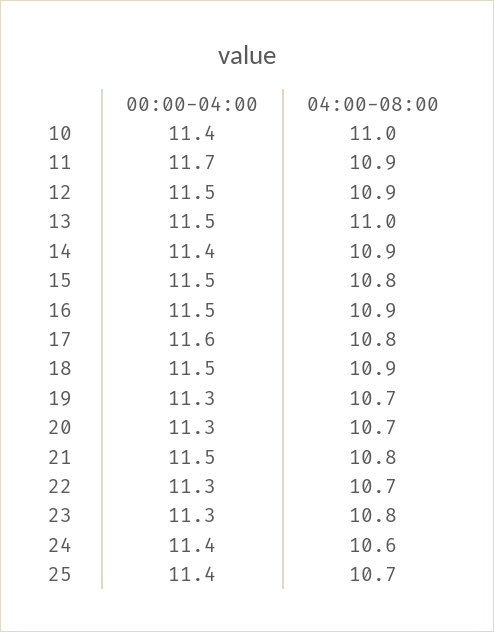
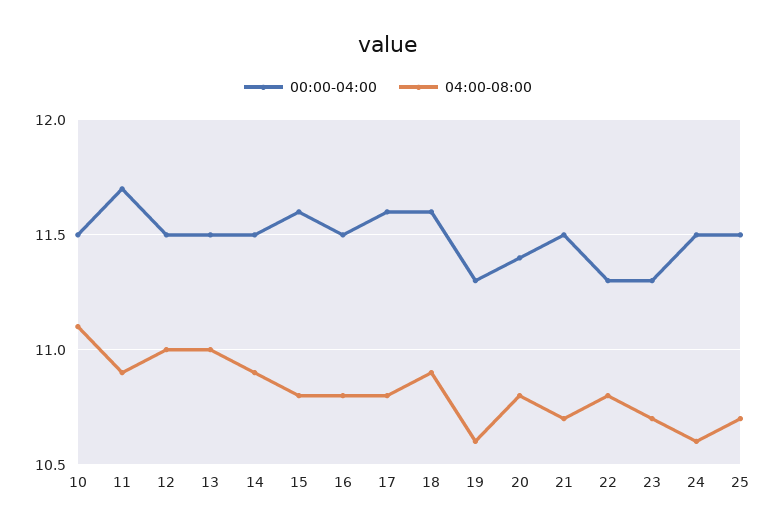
  {
    "00:00-04:00": {
-     "10": 11.4,
+     "10": 11.5,
      "11": 11.7,
      "12": 11.5,
      "13": 11.5,
-     "14": 11.4,
+     "14": 11.5,
-     "15": 11.5,
+     "15": 11.6,
      "16": 11.5,
      "17": 11.6,
-     "18": 11.5,
+     "18": 11.6,
      "19": 11.3,
-     "20": 11.3,
+     "20": 11.4,
      "21": 11.5,
      "22": 11.3,
      "23": 11.3,
-     "24": 11.4,
+     "24": 11.5,
-     "25": 11.4
+     "25": 11.5
    },
    "04:00-08:00": {
-     "10": 11,
+     "10": 11.1,
      "11": 10.9,
-     "12": 10.9,
+     "12": 11,
      "13": 11,
      "14": 10.9,
      "15": 10.8,
-     "16": 10.9,
+     "16": 10.8,
      "17": 10.8,
      "18": 10.9,
-     "19": 10.7,
+     "19": 10.6,
-     "20": 10.7,
+     "20": 10.8,
-     "21": 10.8,
+     "21": 10.7,
-     "22": 10.7,
+     "22": 10.8,
-     "23": 10.8,
+     "23": 10.7,
      "24": 10.6,
      "25": 10.7
    }
  }

